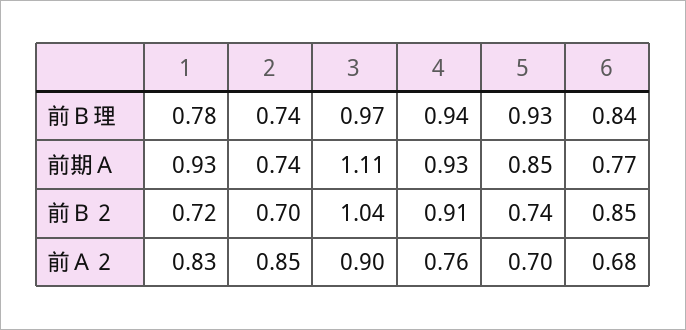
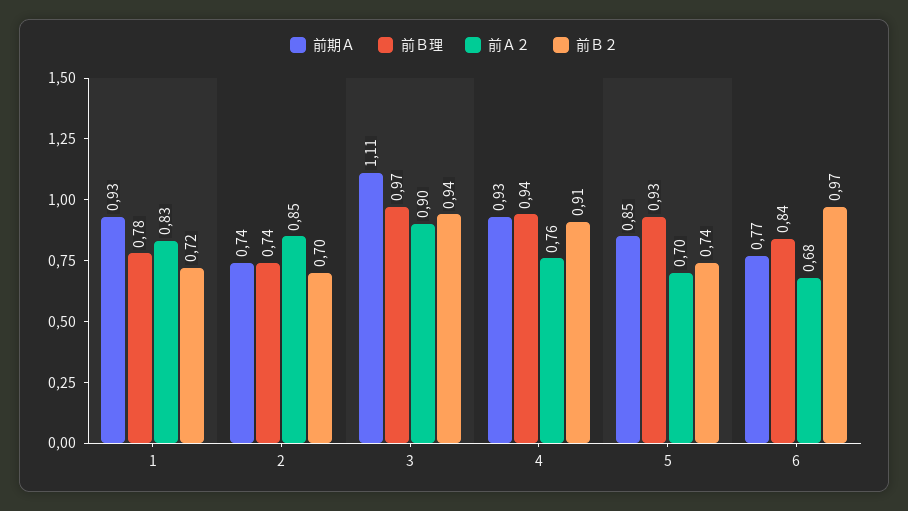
  {
    "前Ｂ理": {
      "1": 0.78,
      "2": 0.74,
      "3": 0.97,
      "4": 0.94,
      "5": 0.93,
      "6": 0.84
    },
    "前期Ａ": {
      "1": 0.93,
      "2": 0.74,
      "3": 1.11,
      "4": 0.93,
      "5": 0.85,
      "6": 0.77
    },
    "前Ｂ２": {
      "1": 0.72,
      "2": 0.7,
-     "3": 1.04,
+     "3": 0.94,
      "4": 0.91,
      "5": 0.74,
-     "6": 0.85
+     "6": 0.97
    },
    "前Ａ２": {
      "1": 0.83,
      "2": 0.85,
      "3": 0.9,
      "4": 0.76,
      "5": 0.7,
      "6": 0.68
    }
  }

